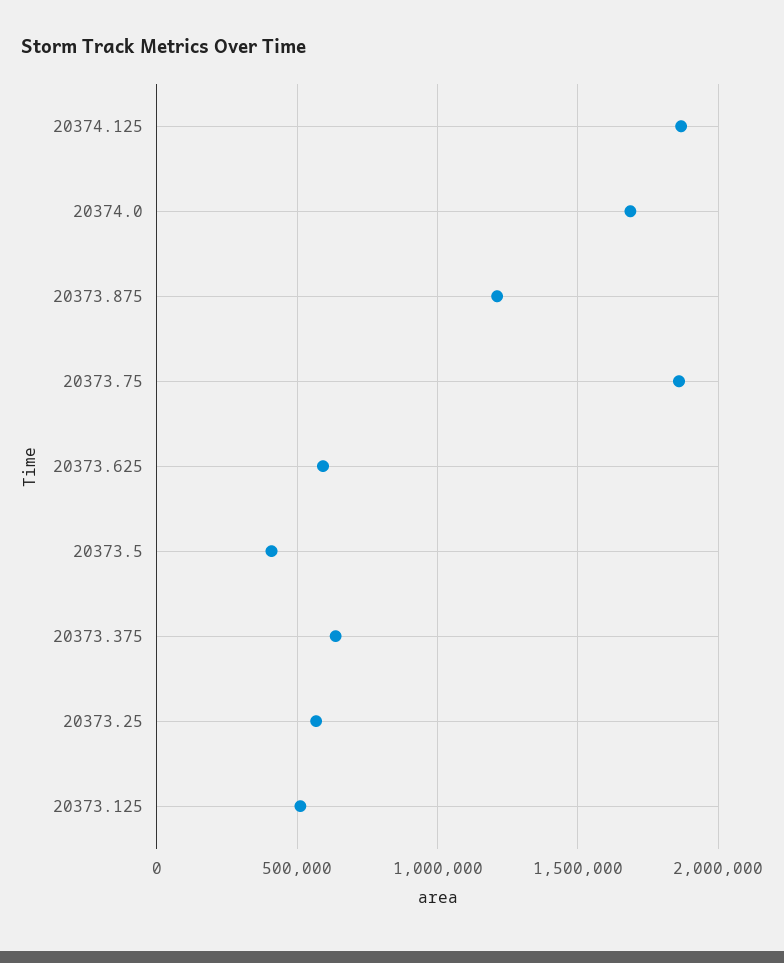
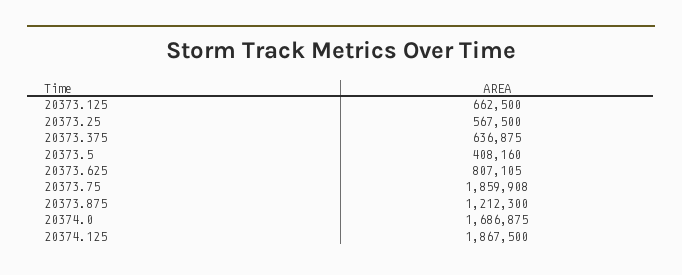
  {
    "20374.125": 1867500,
    "20374.0": 1686875,
    "20373.875": 1212300,
    "20373.75": 1859908,
-   "20373.625": 600000,
+   "20373.625": 807105,
    "20373.5": 408160,
    "20373.375": 636875,
    "20373.25": 567500,
-   "20373.125": 500000
+   "20373.125": 662500
  }

